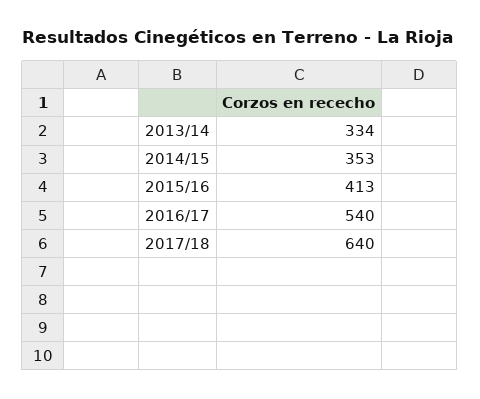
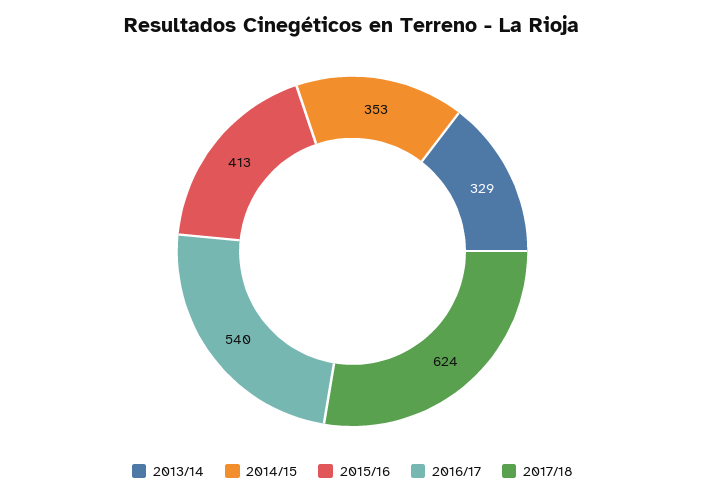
  {
-   "2013/14": 334,
+   "2013/14": 329,
    "2014/15": 353,
    "2015/16": 413,
    "2016/17": 540,
-   "2017/18": 640
+   "2017/18": 624
  }

